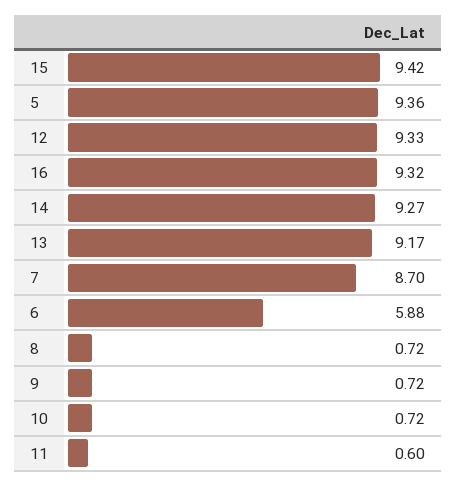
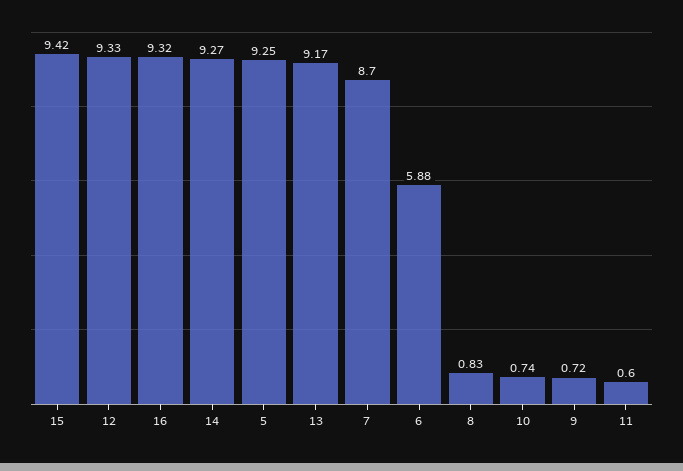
  {
    "15": 9.42,
-   "5": 9.36,
+   "5": 9.25,
    "12": 9.33,
    "16": 9.32,
    "14": 9.27,
    "13": 9.17,
    "7": 8.7,
    "6": 5.88,
-   "8": 0.72,
+   "8": 0.83,
    "9": 0.72,
-   "10": 0.72,
+   "10": 0.74,
    "11": 0.6
  }

